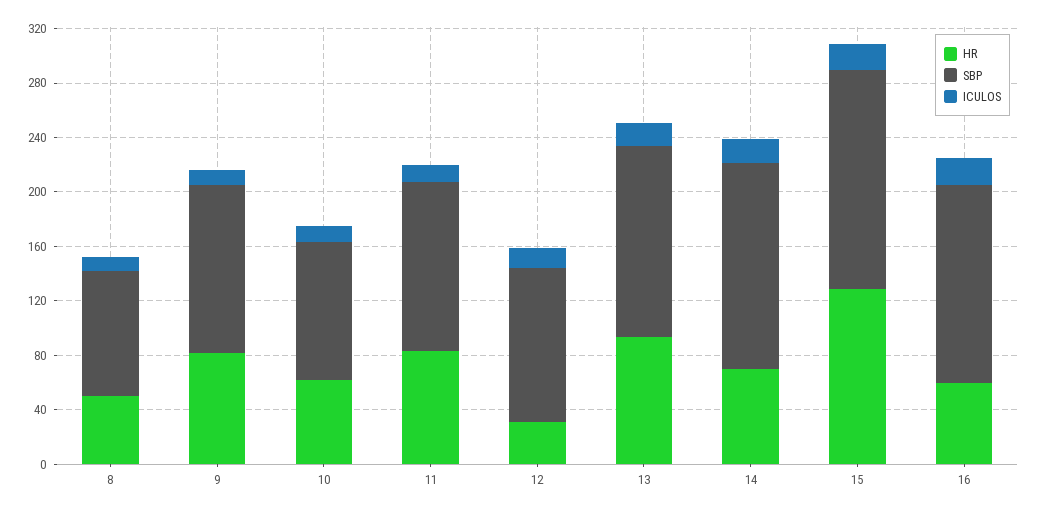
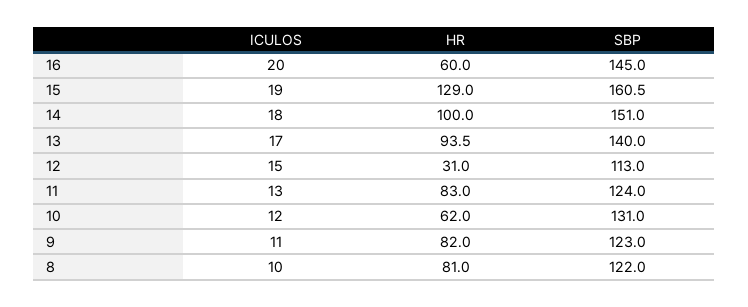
  {
    "HR": {
-     "8": 50,
+     "8": 81,
      "9": 82,
      "10": 62,
      "11": 83,
      "12": 31,
      "13": 93.5,
-     "14": 70,
+     "14": 100,
      "15": 129,
      "16": 60
    },
    "SBP": {
-     "8": 90,
+     "8": 122,
      "9": 123,
-     "10": 100,
+     "10": 131,
      "11": 124,
      "12": 113,
      "13": 140,
      "14": 151,
      "15": 160.5,
      "16": 145
    },
    "ICULOS": {
      "8": 10,
      "9": 11,
      "10": 12,
      "11": 13,
      "12": 15,
      "13": 17,
      "14": 18,
      "15": 19,
      "16": 20
    }
  }

